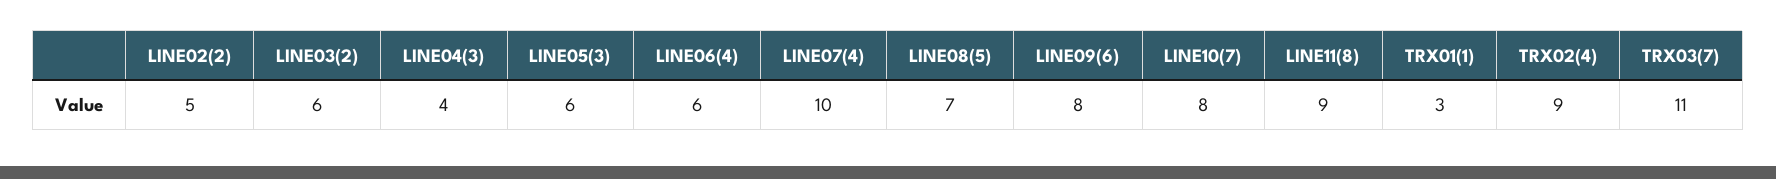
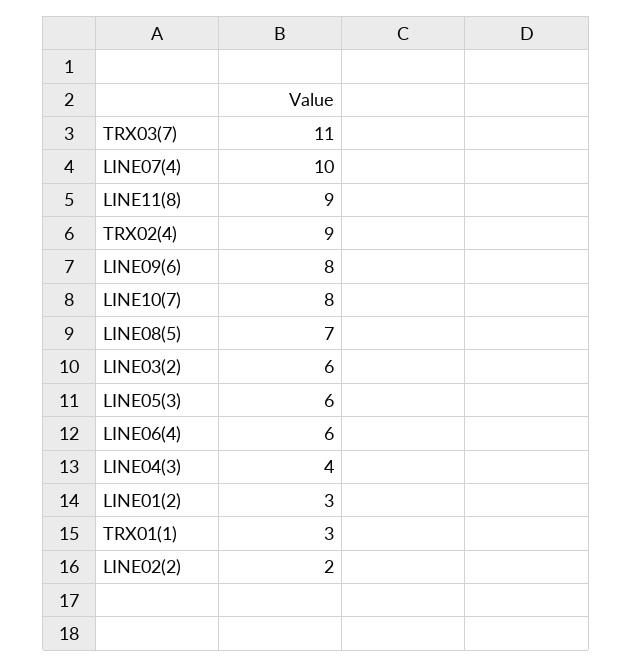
  {
-   "LINE02(2)": 5,
+   "LINE02(2)": 2,
    "LINE03(2)": 6,
    "LINE04(3)": 4,
    "LINE05(3)": 6,
    "LINE06(4)": 6,
    "LINE07(4)": 10,
    "LINE08(5)": 7,
    "LINE09(6)": 8,
    "LINE10(7)": 8,
    "LINE11(8)": 9,
    "TRX01(1)": 3,
    "TRX02(4)": 9,
-   "TRX03(7)": 11
+   "TRX03(7)": 11,
+   "LINE01(2)": 3
  }

